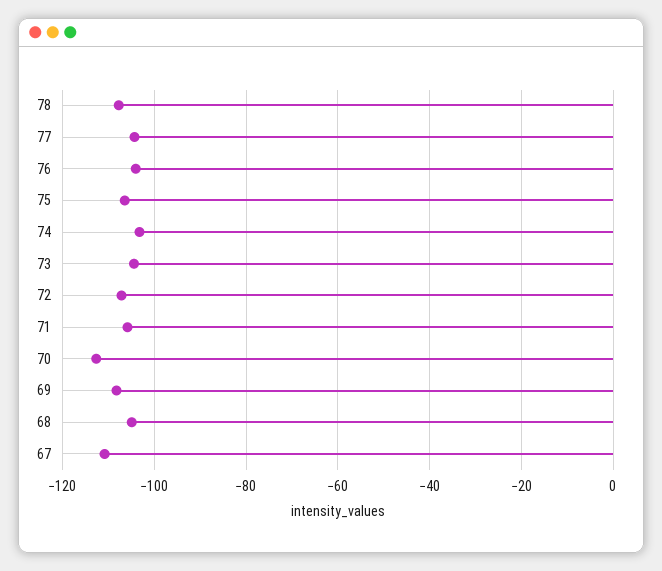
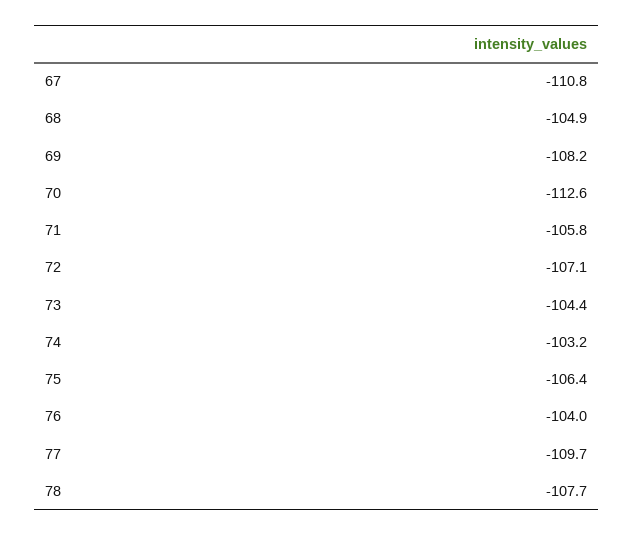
  {
    "78": -107.7,
-   "77": -104,
+   "77": -109.7,
    "76": -104,
    "75": -106.4,
    "74": -103.2,
    "73": -104.4,
    "72": -107.1,
    "71": -105.8,
    "70": -112.6,
    "69": -108.2,
    "68": -104.9,
    "67": -110.8
  }

